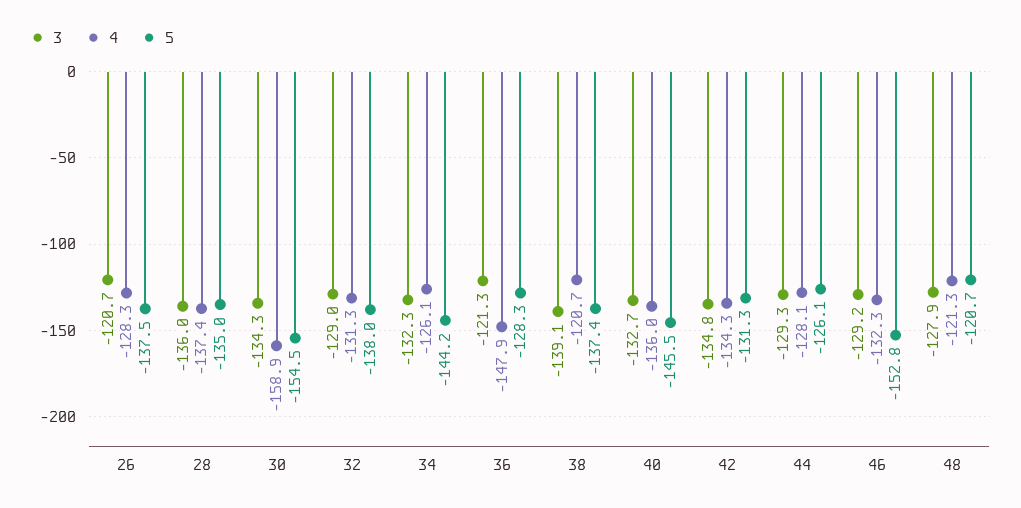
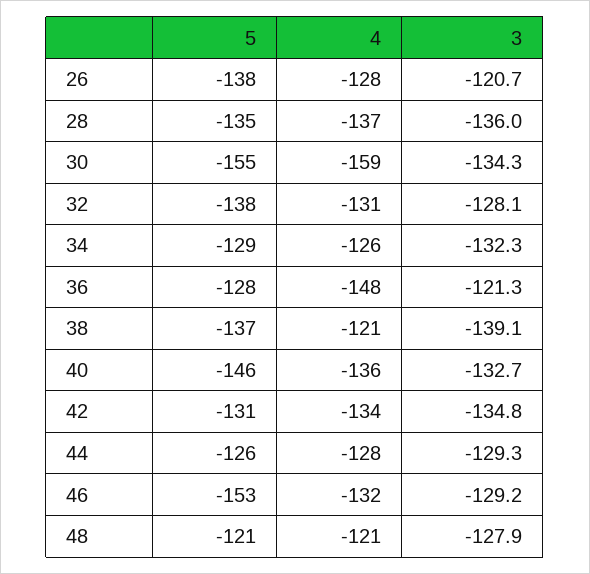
  {
    "3": {
      "26": -120.7,
      "28": -136,
      "30": -134.3,
-     "32": -129,
+     "32": -128.1,
      "34": -132.3,
      "36": -121.3,
      "38": -139.1,
      "40": -132.7,
      "42": -134.8,
      "44": -129.3,
      "46": -129.2,
      "48": -127.9
    },
    "4": {
      "26": -128.3,
      "28": -137.4,
      "30": -158.9,
      "32": -131.3,
      "34": -126.1,
      "36": -147.9,
      "38": -120.7,
      "40": -136,
      "42": -134.3,
      "44": -128.1,
      "46": -132.3,
      "48": -121.3
    },
    "5": {
      "26": -137.5,
      "28": -135,
      "30": -154.5,
      "32": -138,
-     "34": -144.2,
+     "34": -129,
      "36": -128.3,
      "38": -137.4,
      "40": -145.5,
      "42": -131.3,
      "44": -126.1,
      "46": -152.8,
      "48": -120.7
    }
  }

